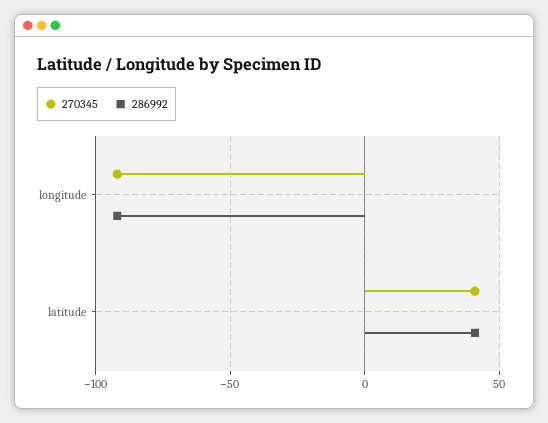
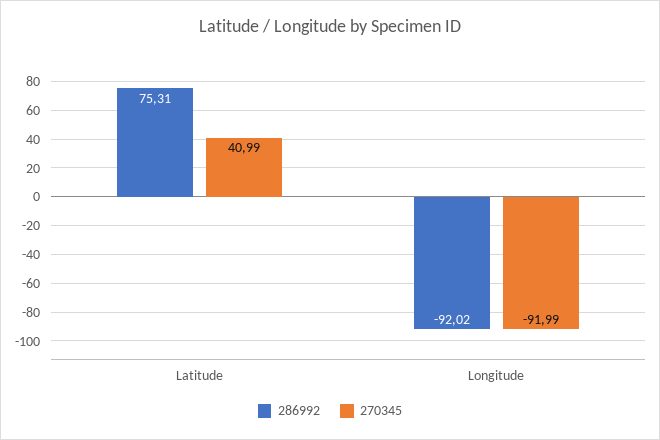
  {
    "270345": {
      "longitude": -91.99,
      "latitude": 40.99
    },
    "286992": {
      "longitude": -92.02,
-     "latitude": 40
+     "latitude": 75.31
    }
  }

